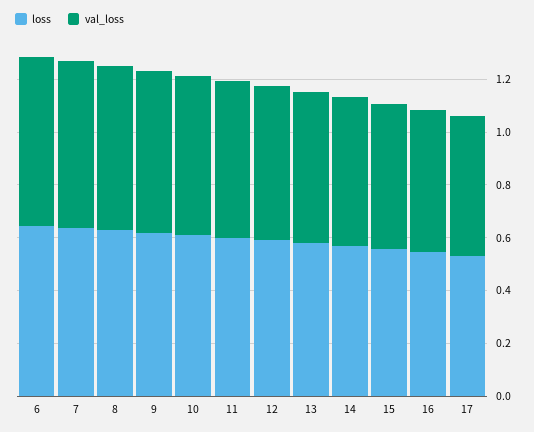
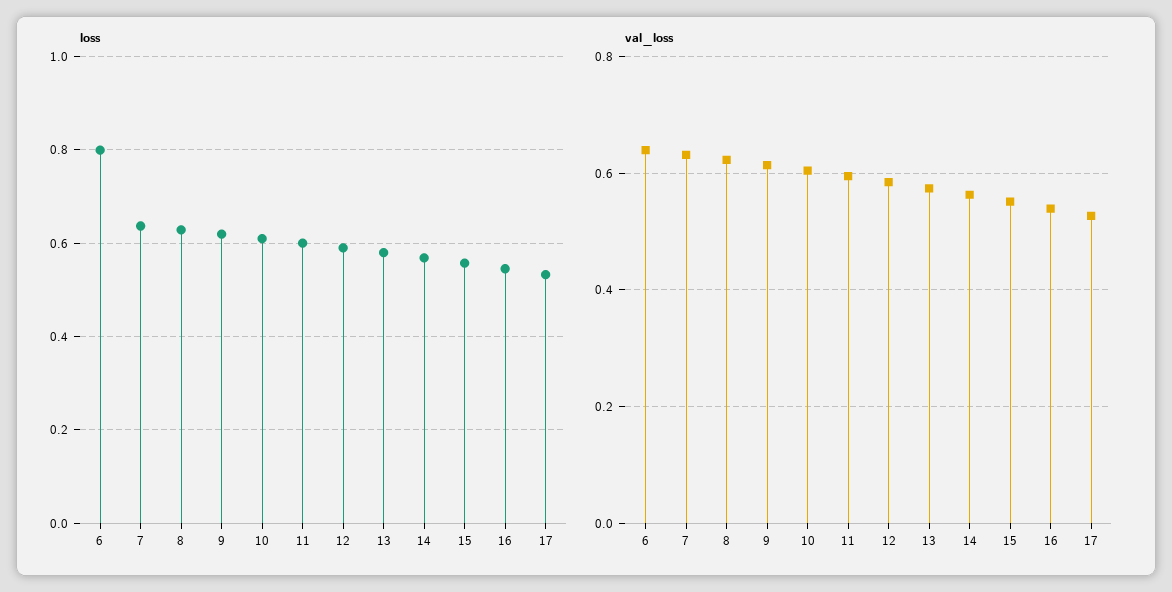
  {
    "loss": {
-     "6": 0.65,
+     "6": 0.8,
      "7": 0.64,
      "8": 0.62,
      "9": 0.62,
      "10": 0.6,
      "11": 0.6,
      "12": 0.6,
      "13": 0.58,
      "14": 0.56,
      "15": 0.56,
      "16": 0.54,
      "17": 0.54
    },
    "val_loss": {
      "6": 0.64,
      "7": 0.64,
      "8": 0.62,
      "9": 0.62,
      "10": 0.6,
      "11": 0.6,
      "12": 0.58,
      "13": 0.58,
      "14": 0.56,
      "15": 0.56,
      "16": 0.54,
      "17": 0.52
    }
  }

